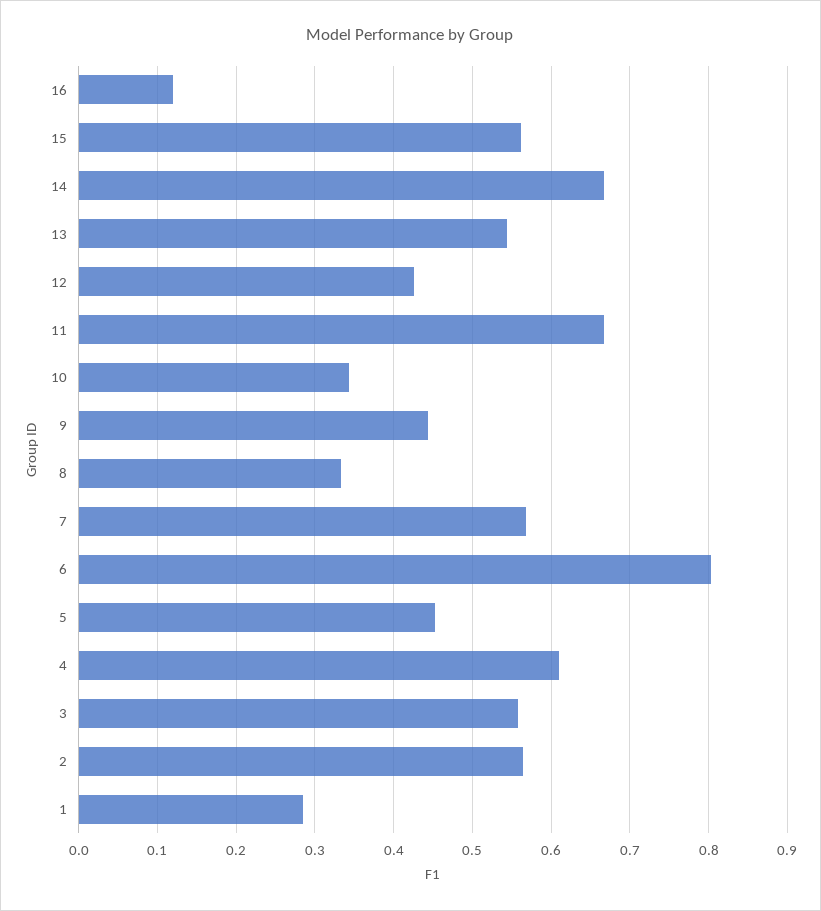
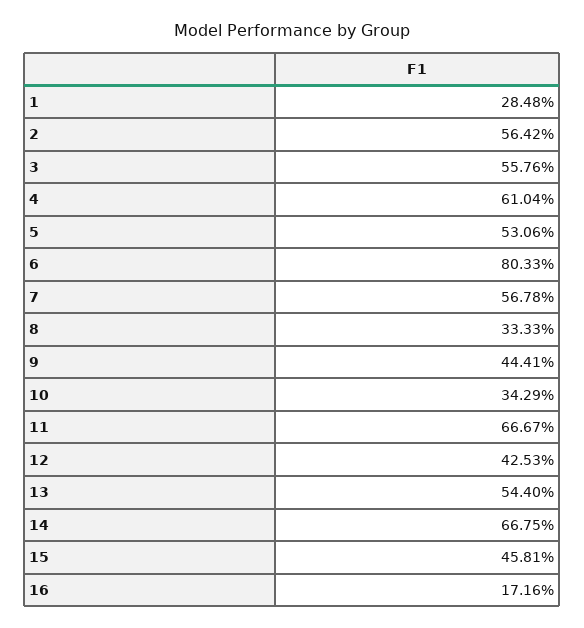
  {
-   "16": 0.12,
+   "16": 0.1716,
-   "15": 0.56,
+   "15": 0.4581,
    "14": 0.6675,
    "13": 0.544,
    "12": 0.4253,
    "11": 0.6667,
    "10": 0.3429,
    "9": 0.4441,
    "8": 0.3333,
    "7": 0.5678,
    "6": 0.8033,
-   "5": 0.45,
+   "5": 0.5306,
    "4": 0.6104,
    "3": 0.5576,
    "2": 0.5642,
    "1": 0.2848
  }

